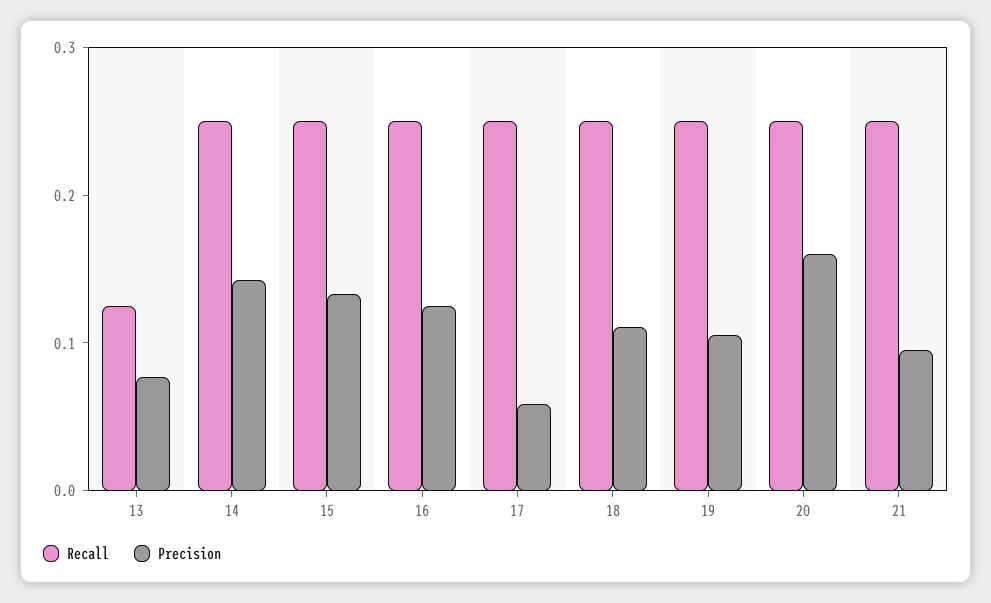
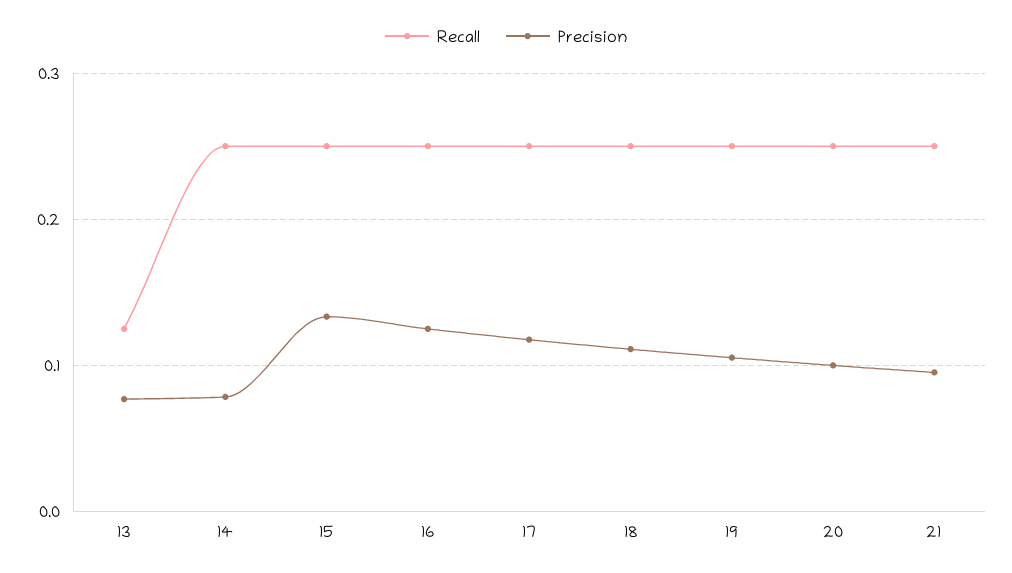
  {
    "Recall": {
      "13": 0.13,
      "14": 0.25,
      "15": 0.25,
      "16": 0.25,
      "17": 0.25,
      "18": 0.25,
      "19": 0.25,
      "20": 0.25,
      "21": 0.25
    },
    "Precision": {
      "13": 0.08,
-     "14": 0.14,
+     "14": 0.08,
      "15": 0.13,
      "16": 0.13,
-     "17": 0.06,
+     "17": 0.12,
      "18": 0.11,
      "19": 0.11,
-     "20": 0.16,
+     "20": 0.1,
      "21": 0.1
    }
  }

